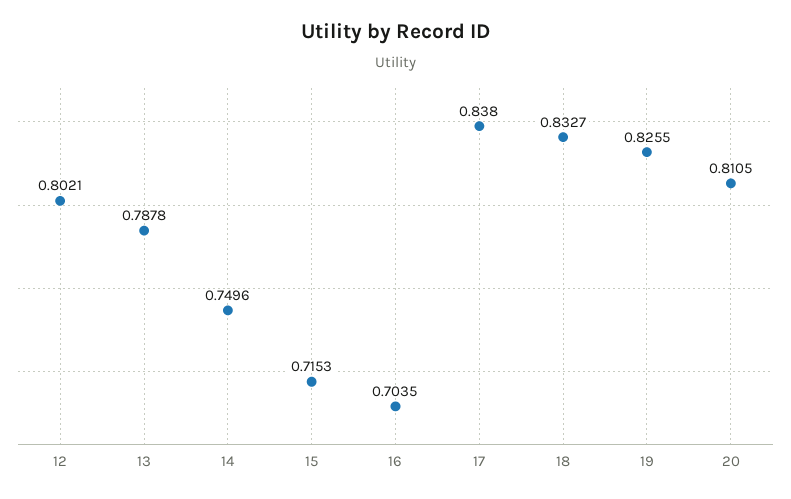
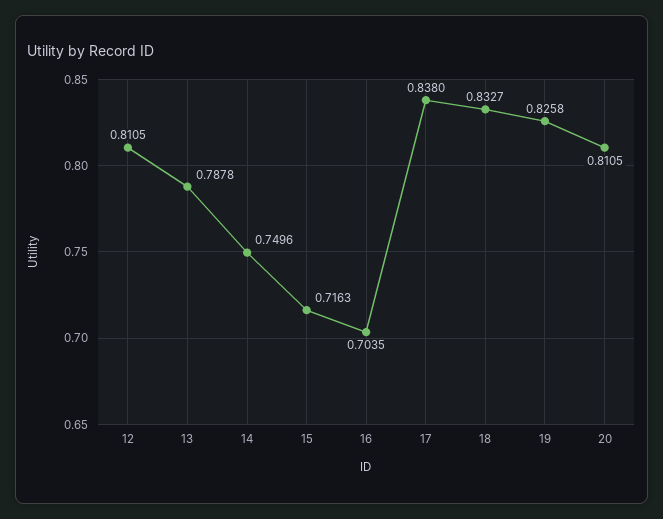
  {
-   "12": 0.8021,
+   "12": 0.8105,
    "13": 0.7878,
    "14": 0.7496,
-   "15": 0.7153,
+   "15": 0.7163,
    "16": 0.7035,
    "17": 0.838,
    "18": 0.8327,
-   "19": 0.8255,
+   "19": 0.8258,
    "20": 0.8105
  }

